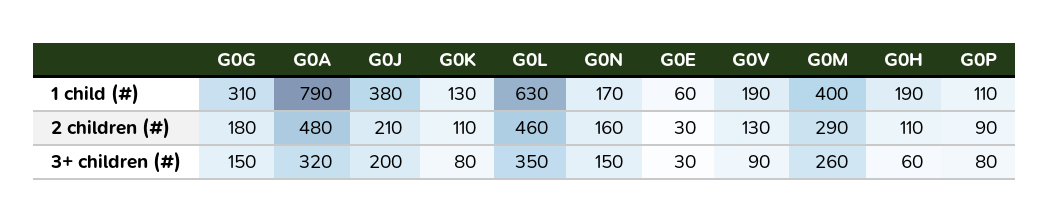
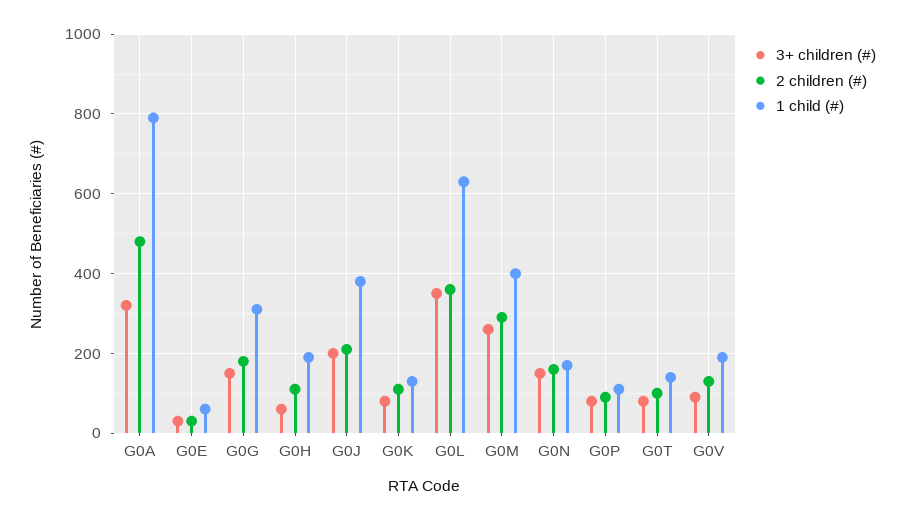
  {
    "1 child (#)": {
      "G0G": 310,
      "G0A": 790,
      "G0J": 380,
      "G0K": 130,
      "G0L": 630,
      "G0N": 170,
      "G0E": 60,
      "G0V": 190,
      "G0M": 400,
      "G0H": 190,
-     "G0P": 110
+     "G0P": 110,
+     "G0T": 140
    },
    "2 children (#)": {
      "G0G": 180,
      "G0A": 480,
      "G0J": 210,
      "G0K": 110,
-     "G0L": 460,
+     "G0L": 360,
      "G0N": 160,
      "G0E": 30,
      "G0V": 130,
      "G0M": 290,
      "G0H": 110,
-     "G0P": 90
+     "G0P": 90,
+     "G0T": 100
    },
    "3+ children (#)": {
      "G0G": 150,
      "G0A": 320,
      "G0J": 200,
      "G0K": 80,
      "G0L": 350,
      "G0N": 150,
      "G0E": 30,
      "G0V": 90,
      "G0M": 260,
      "G0H": 60,
-     "G0P": 80
+     "G0P": 80,
+     "G0T": 80
    }
  }

